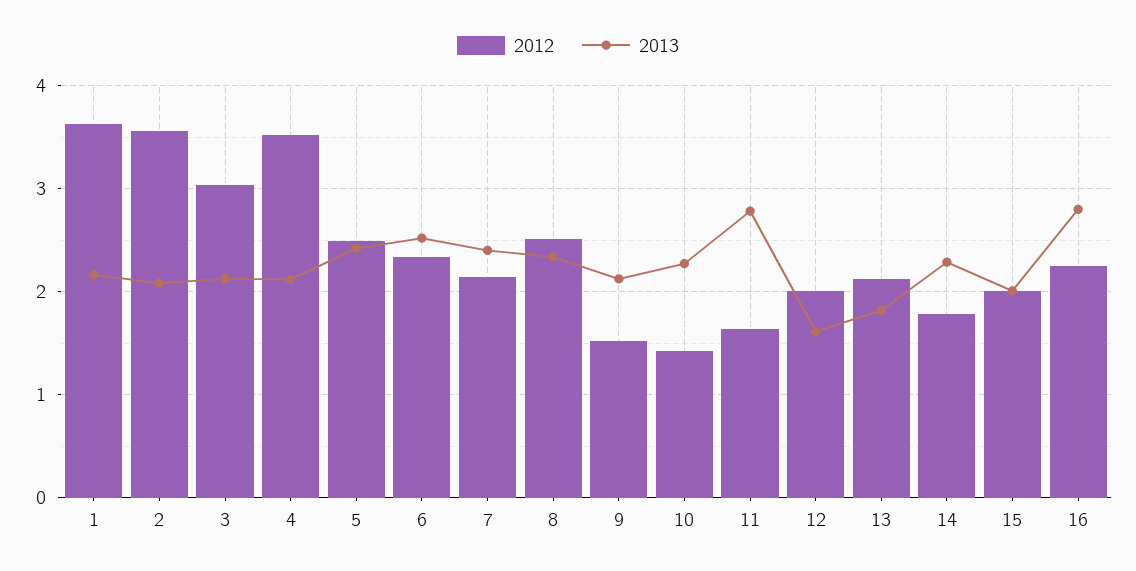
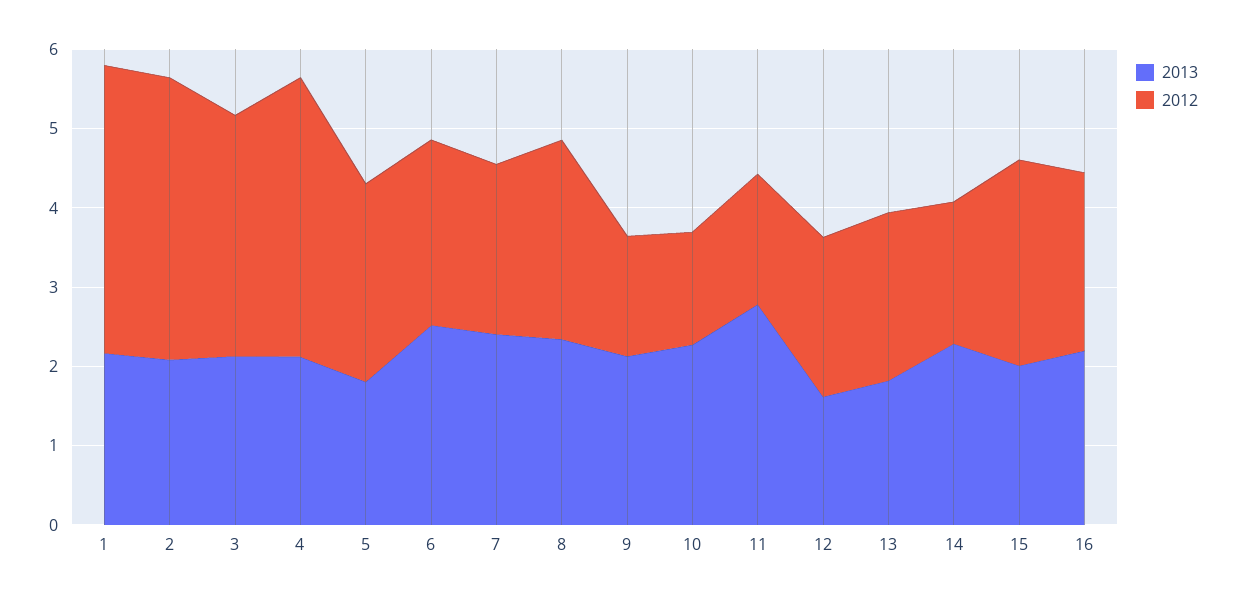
  {
    "2012": {
      "1": 3.6,
      "2": 3.6,
      "3": 3,
      "4": 3.5,
      "5": 2.5,
      "6": 2.3,
      "7": 2.1,
      "8": 2.5,
      "9": 1.5,
      "10": 1.4,
      "11": 1.6,
      "12": 2,
      "13": 2.1,
      "14": 1.8,
-     "15": 2,
+     "15": 2.6,
      "16": 2.2
    },
    "2013": {
      "1": 2.2,
      "2": 2.1,
      "3": 2.1,
      "4": 2.1,
-     "5": 2.4,
+     "5": 1.8,
      "6": 2.5,
      "7": 2.4,
      "8": 2.3,
      "9": 2.1,
      "10": 2.3,
      "11": 2.8,
      "12": 1.6,
      "13": 1.8,
      "14": 2.3,
      "15": 2,
-     "16": 2.8
+     "16": 2.2
    }
  }

